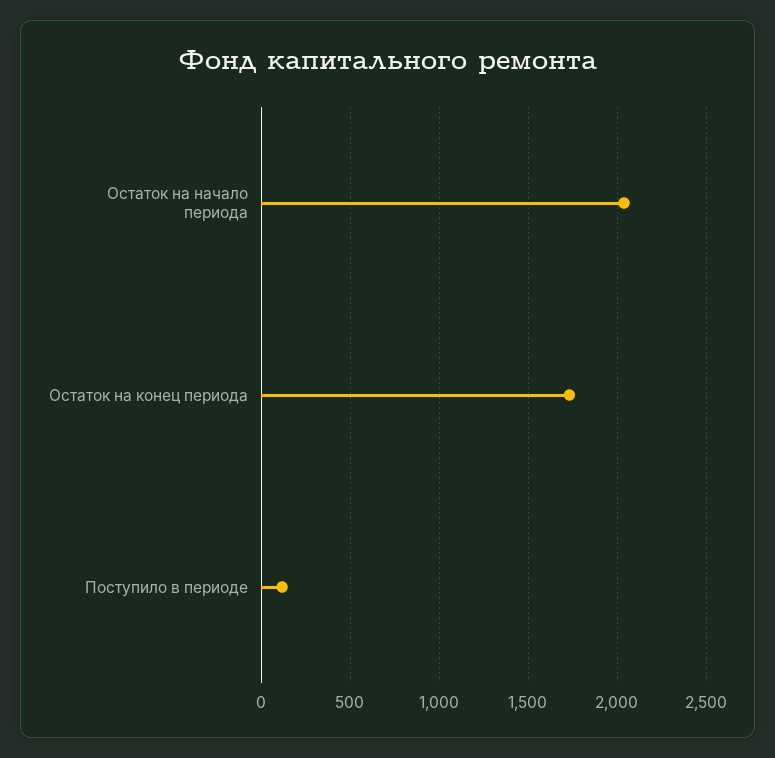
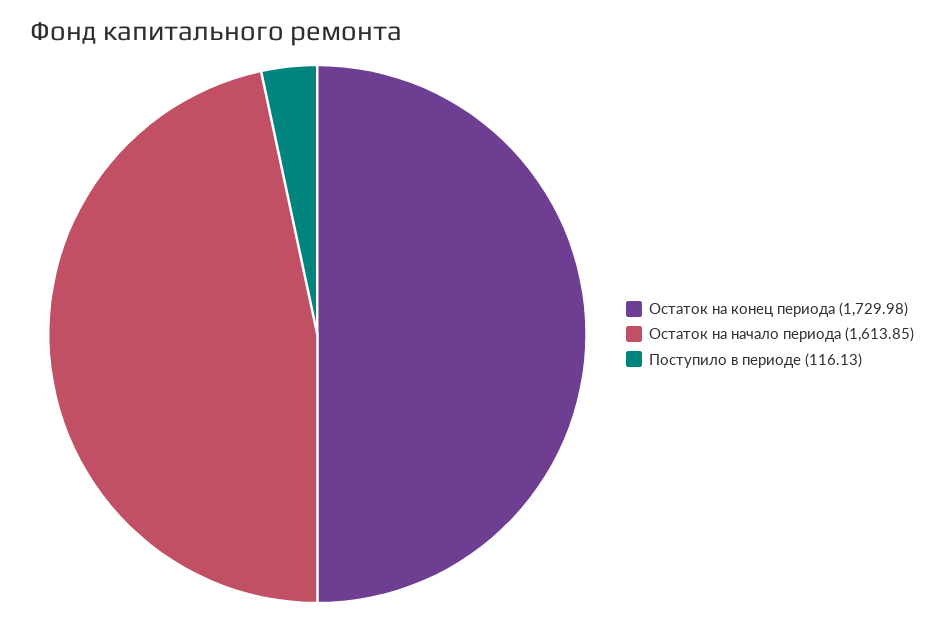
  {
-   "Остаток на начало периода": 2050,
+   "Остаток на начало периода": 1613.85,
    "Остаток на конец периода": 1729.98,
    "Поступило в периоде": 116.13
  }

